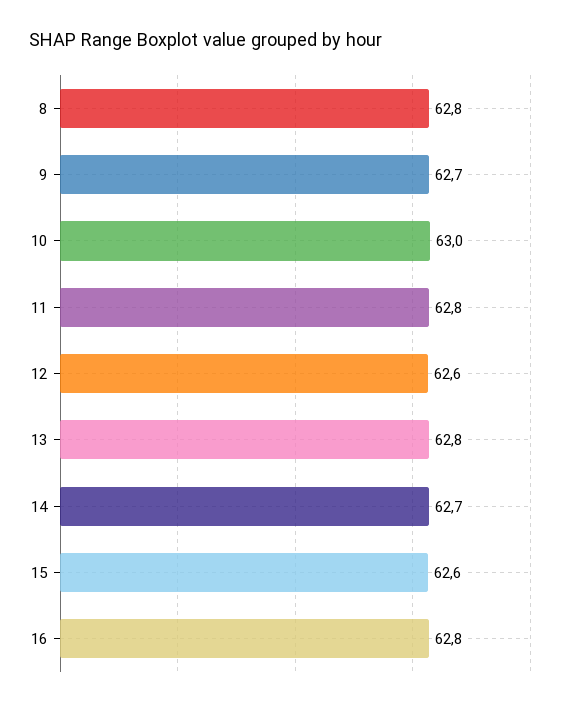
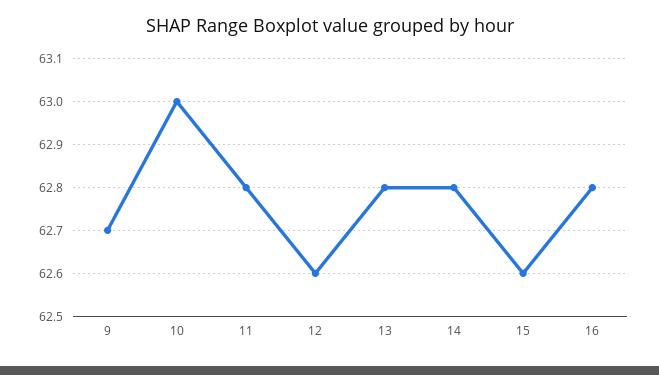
  {
-   "8": 62.8,
    "9": 62.7,
    "10": 63,
    "11": 62.8,
    "12": 62.6,
    "13": 62.8,
-   "14": 62.7,
+   "14": 62.8,
    "15": 62.6,
    "16": 62.8
  }

